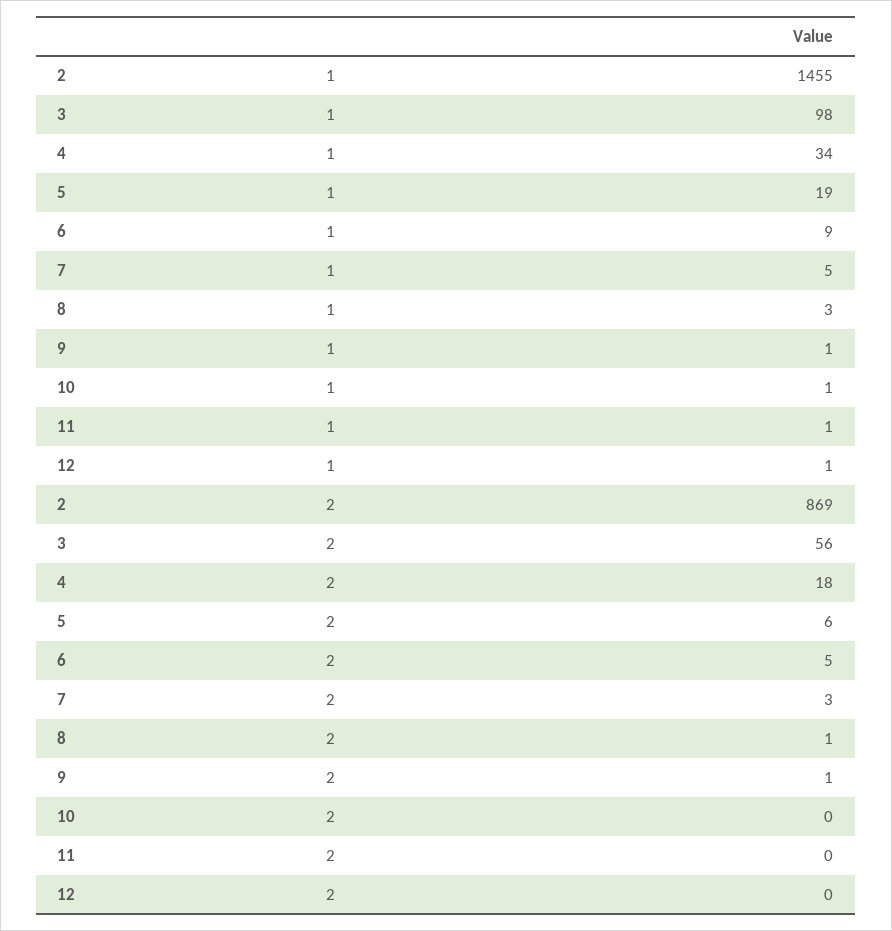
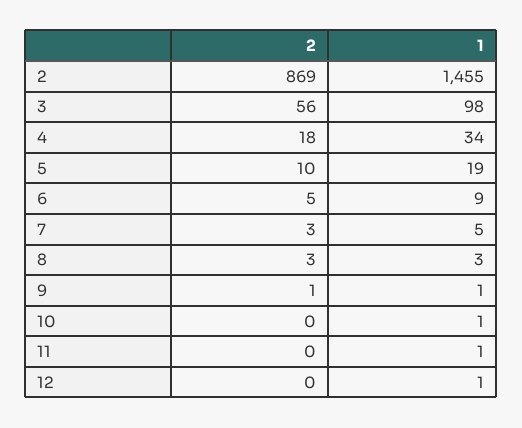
  {
    "2": {
      "1": 1455,
      "2": 869
    },
    "3": {
      "1": 98,
      "2": 56
    },
    "4": {
      "1": 34,
      "2": 18
    },
    "5": {
      "1": 19,
-     "2": 6
+     "2": 10
    },
    "6": {
      "1": 9,
      "2": 5
    },
    "7": {
      "1": 5,
      "2": 3
    },
    "8": {
      "1": 3,
-     "2": 1
+     "2": 3
    },
    "9": {
      "1": 1,
      "2": 1
    },
    "10": {
      "1": 1,
      "2": 0
    },
    "11": {
      "1": 1,
      "2": 0
    },
    "12": {
      "1": 1,
      "2": 0
    }
  }

